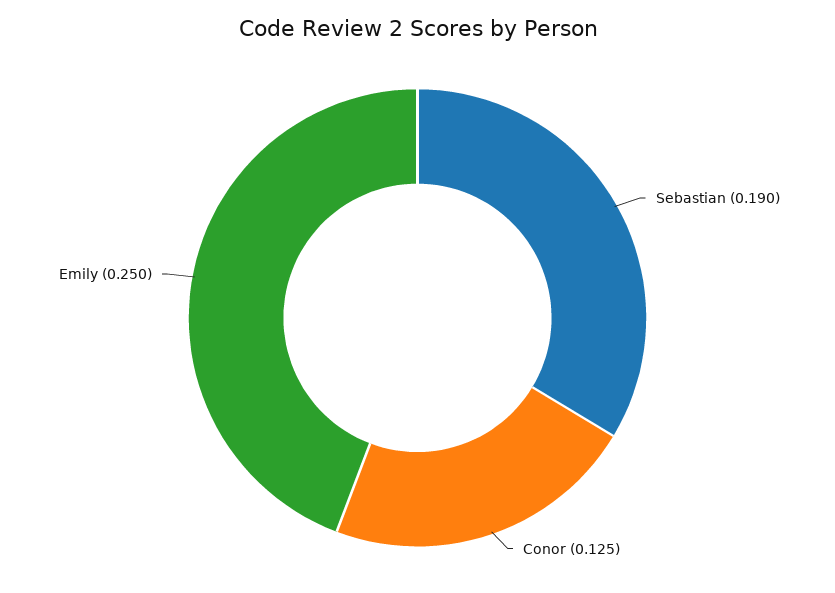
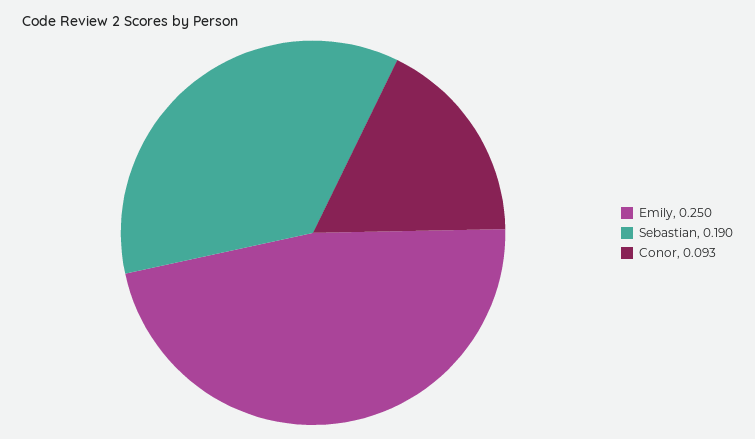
  {
    "Sebastian": 0.19,
-   "Conor": 0.125,
+   "Conor": 0.093,
    "Emily": 0.25
  }

